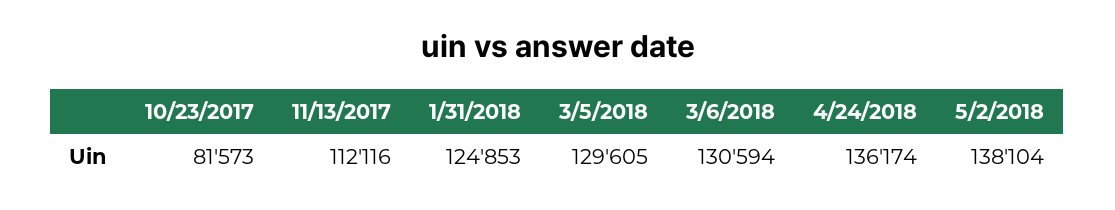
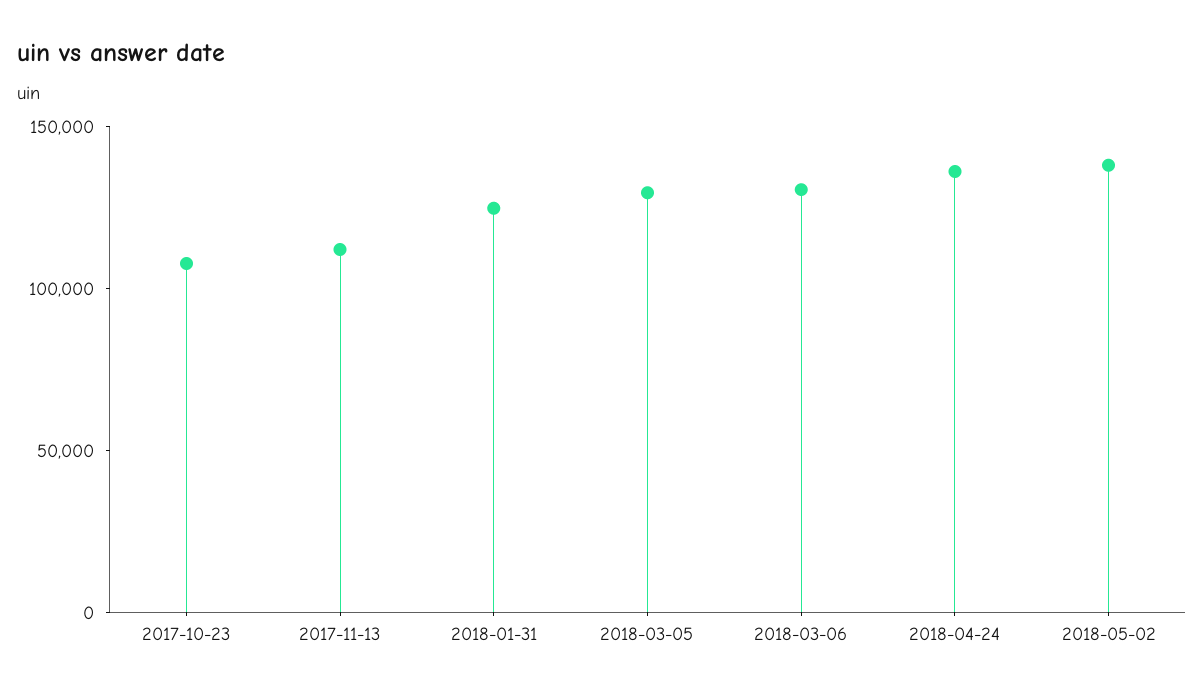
  {
-   "10/23/2017": 81573,
+   "10/23/2017": 110000,
    "11/13/2017": 112116,
    "1/31/2018": 124853,
    "3/5/2018": 129605,
    "3/6/2018": 130594,
    "4/24/2018": 136174,
    "5/2/2018": 138104
  }

